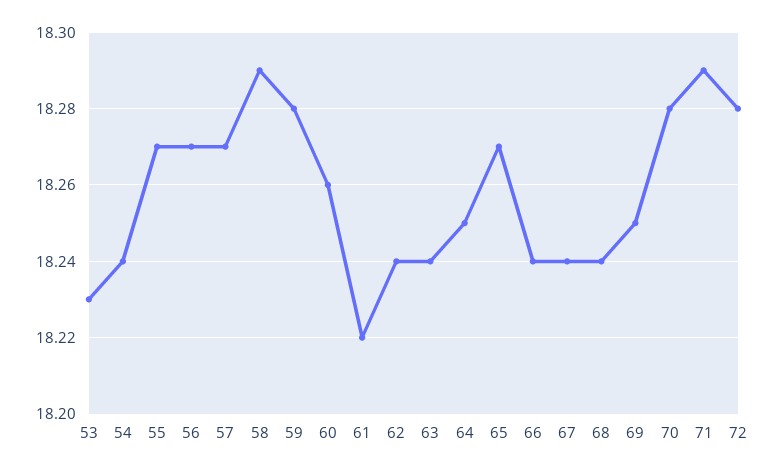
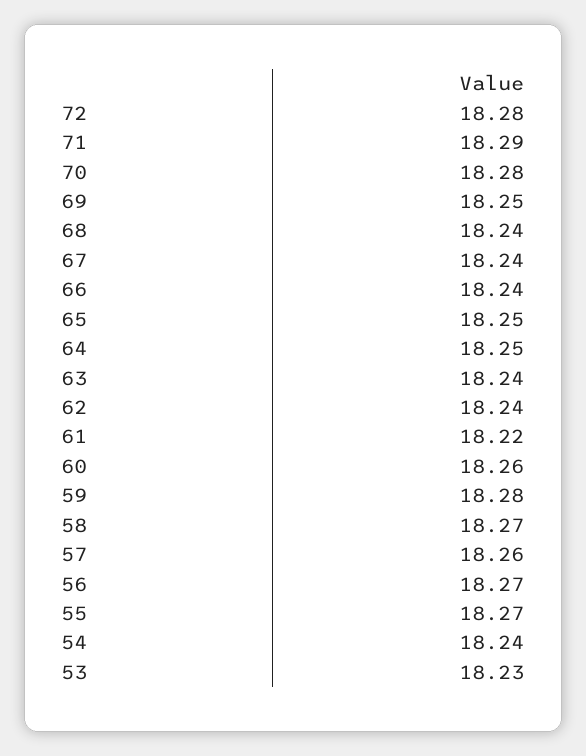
  {
    "53": 18.23,
    "54": 18.24,
    "55": 18.27,
    "56": 18.27,
-   "57": 18.27,
+   "57": 18.26,
-   "58": 18.29,
+   "58": 18.27,
    "59": 18.28,
    "60": 18.26,
    "61": 18.22,
    "62": 18.24,
    "63": 18.24,
    "64": 18.25,
-   "65": 18.27,
+   "65": 18.25,
    "66": 18.24,
    "67": 18.24,
    "68": 18.24,
    "69": 18.25,
    "70": 18.28,
    "71": 18.29,
    "72": 18.28
  }

